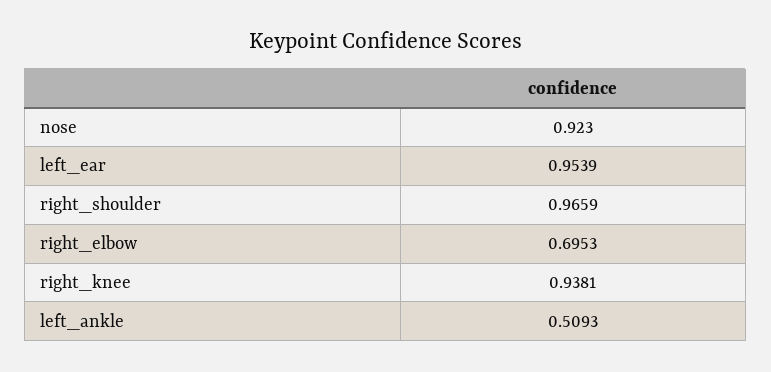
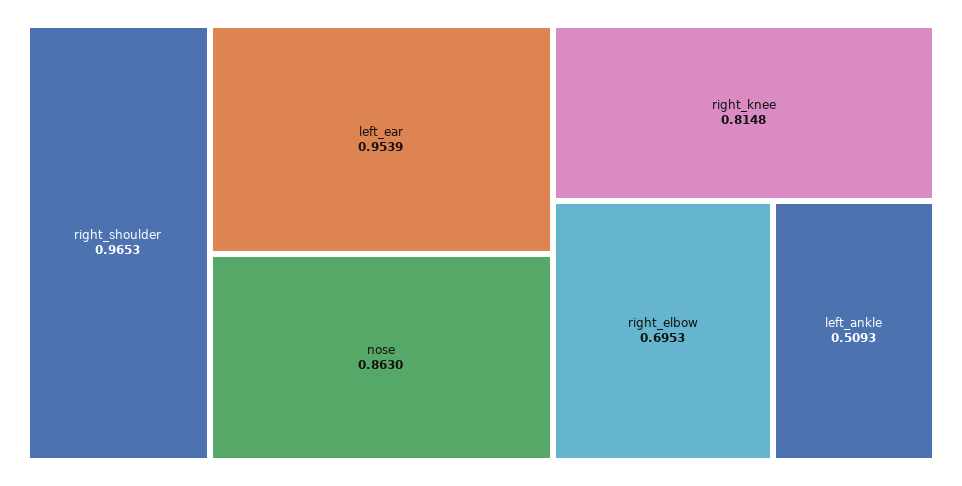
  {
-   "nose": 0.923,
+   "nose": 0.863,
    "left_ear": 0.9539,
-   "right_shoulder": 0.9659,
+   "right_shoulder": 0.9653,
    "right_elbow": 0.6953,
-   "right_knee": 0.9381,
+   "right_knee": 0.8148,
    "left_ankle": 0.5093
  }

